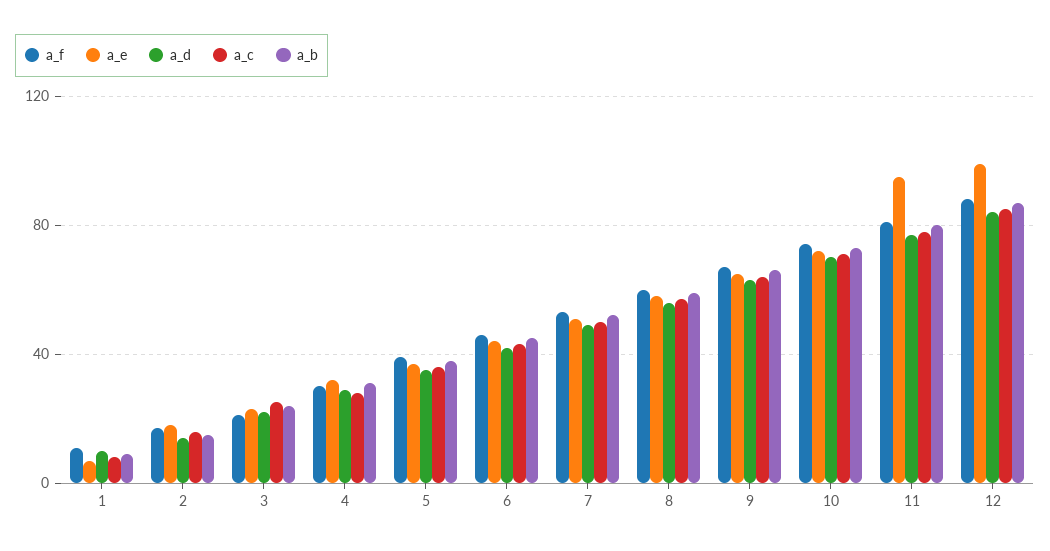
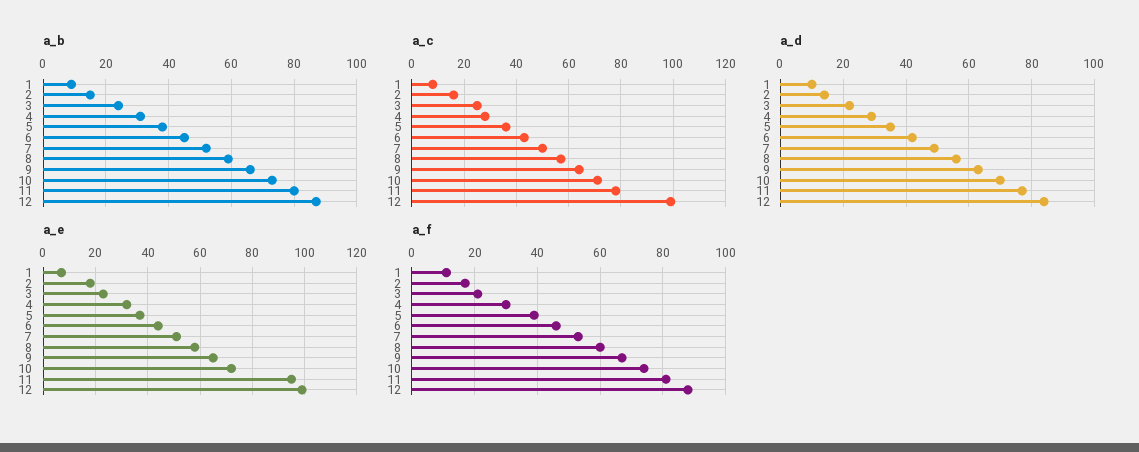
  {
    "a_f": {
      "1": 10,
      "2": 15,
      "3": 20,
      "4": 30,
      "5": 40,
      "6": 45,
      "7": 55,
      "8": 60,
      "9": 65,
      "10": 75,
      "11": 80,
      "12": 90
    },
    "a_e": {
      "1": 5,
      "2": 20,
      "3": 25,
      "4": 30,
      "5": 35,
      "6": 45,
      "7": 50,
      "8": 60,
      "9": 65,
      "10": 70,
      "11": 95,
      "12": 100
    },
    "a_d": {
      "1": 10,
      "2": 15,
      "3": 20,
      "4": 30,
      "5": 35,
      "6": 40,
      "7": 50,
      "8": 55,
      "9": 65,
      "10": 70,
      "11": 75,
      "12": 85
    },
    "a_c": {
      "1": 10,
      "2": 15,
      "3": 25,
      "4": 30,
      "5": 35,
      "6": 45,
      "7": 50,
      "8": 55,
      "9": 65,
      "10": 70,
      "11": 80,
-     "12": 85
+     "12": 100
    },
    "a_b": {
      "1": 10,
      "2": 15,
      "3": 25,
      "4": 30,
      "5": 40,
      "6": 45,
      "7": 50,
      "8": 60,
      "9": 65,
      "10": 75,
      "11": 80,
      "12": 85
    }
  }

